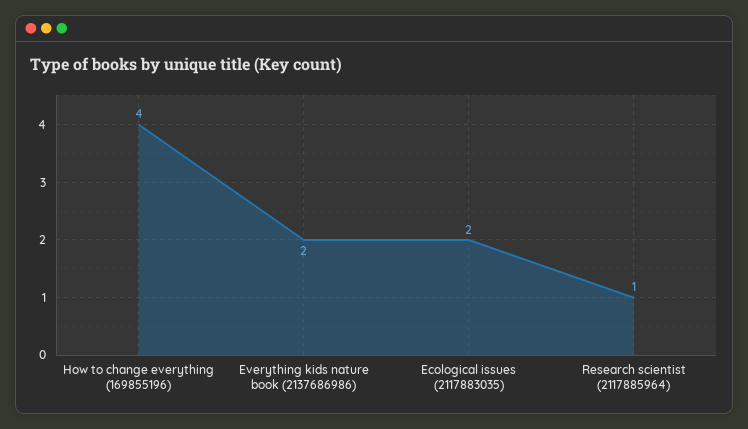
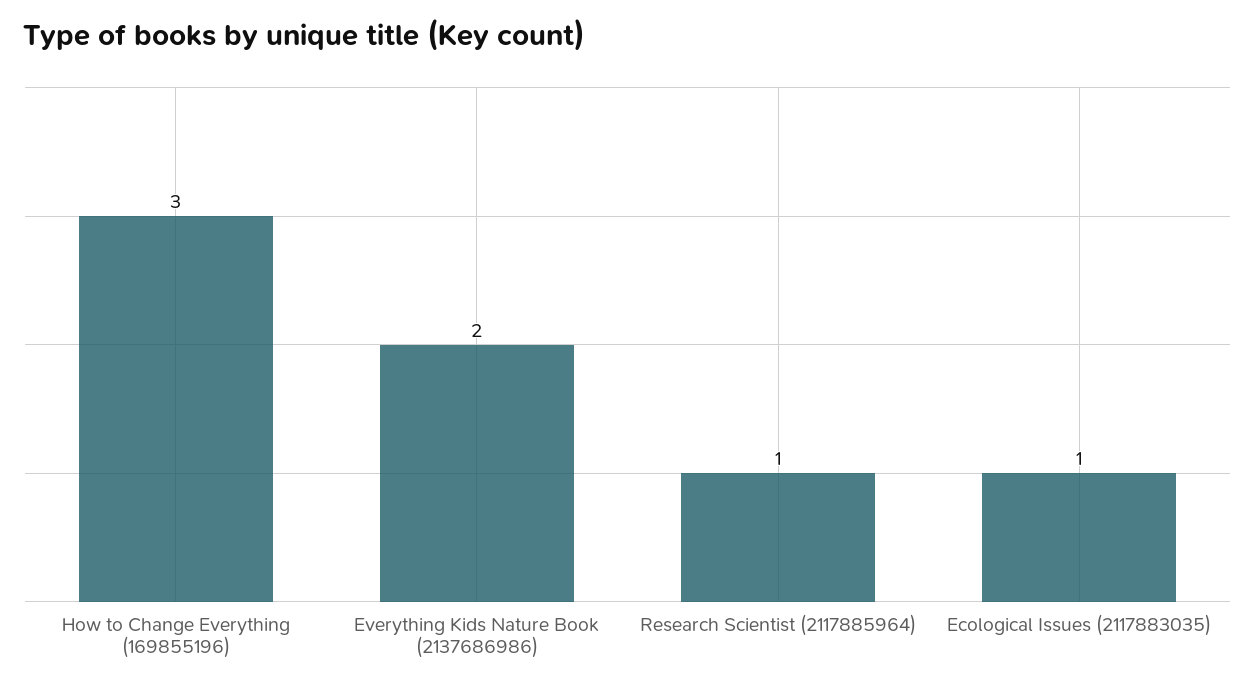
  {
-   "How to change everything (169855196)": 4,
+   "How to change everything (169855196)": 3,
    "Everything kids nature book (2137686986)": 2,
-   "Ecological issues (2117883035)": 2,
+   "Ecological issues (2117883035)": 1,
    "Research scientist (2117885964)": 1
  }

